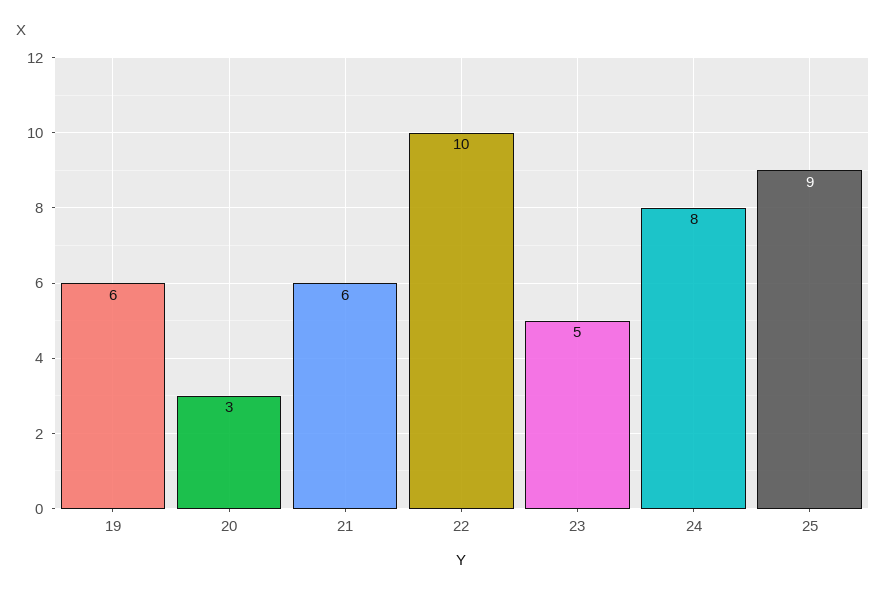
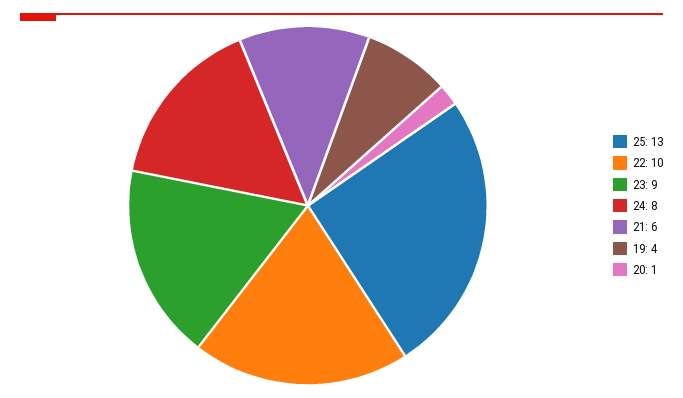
  {
-   "19": 6,
+   "19": 4,
-   "20": 3,
+   "20": 1,
    "21": 6,
    "22": 10,
-   "23": 5,
+   "23": 9,
    "24": 8,
-   "25": 9
+   "25": 13
  }

